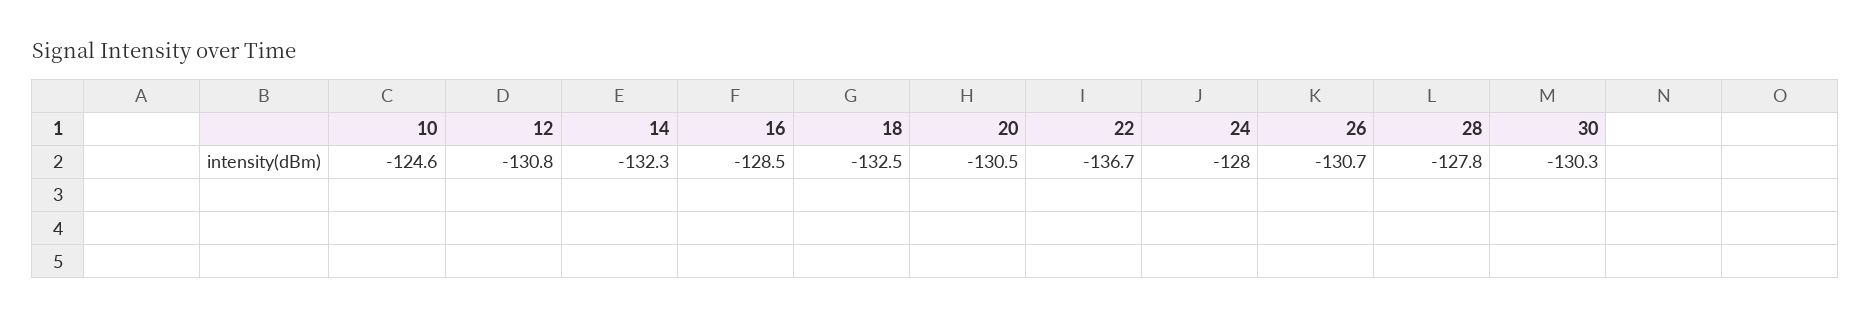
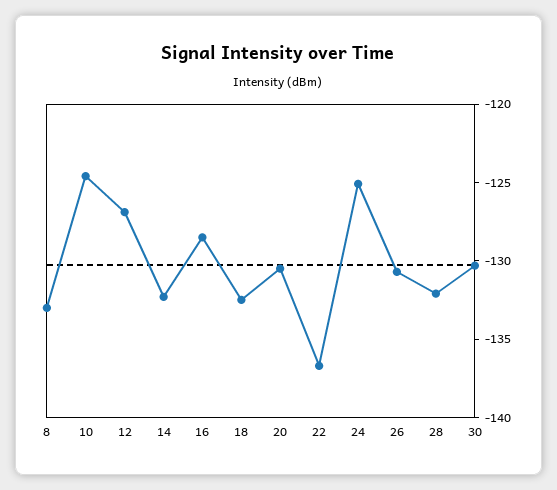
  {
    "10": -124.6,
-   "12": -130.8,
+   "12": -127,
    "14": -132.3,
    "16": -128.5,
    "18": -132.5,
    "20": -130.5,
    "22": -136.7,
-   "24": -128,
+   "24": -125,
    "26": -130.7,
-   "28": -127.8,
+   "28": -132,
-   "30": -130.3
+   "30": -130.3,
+   "8": -133
  }

